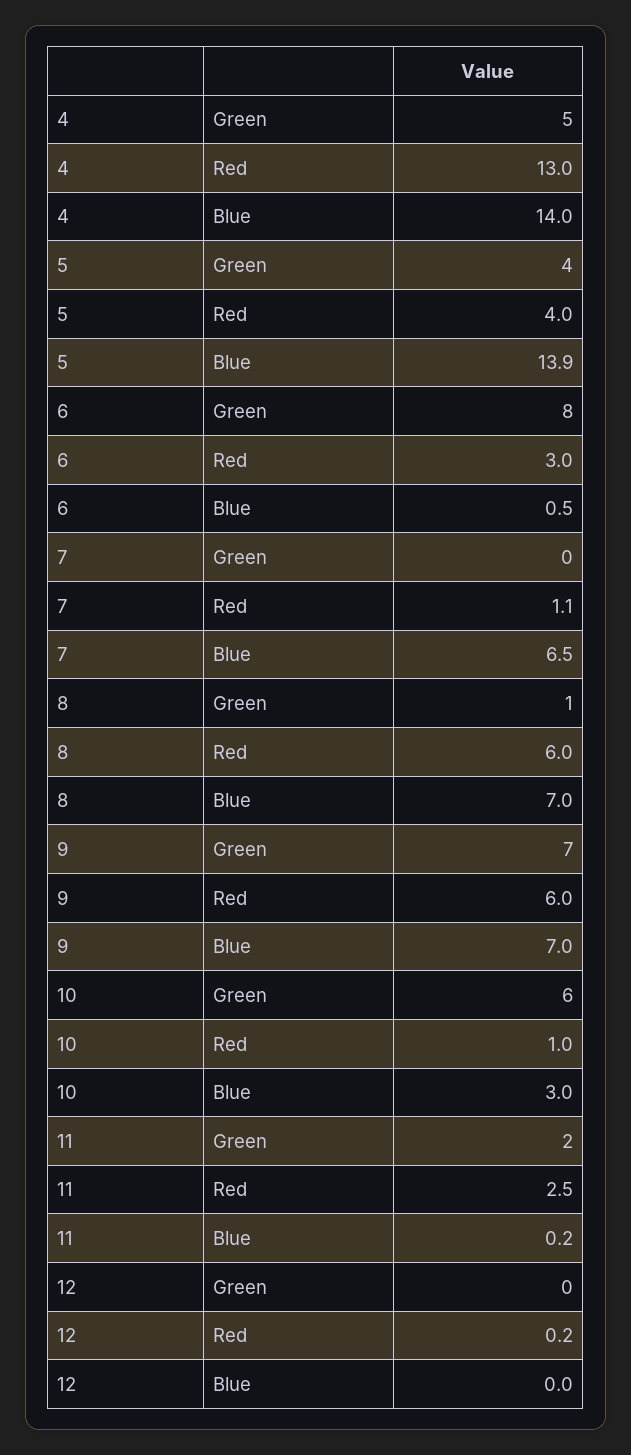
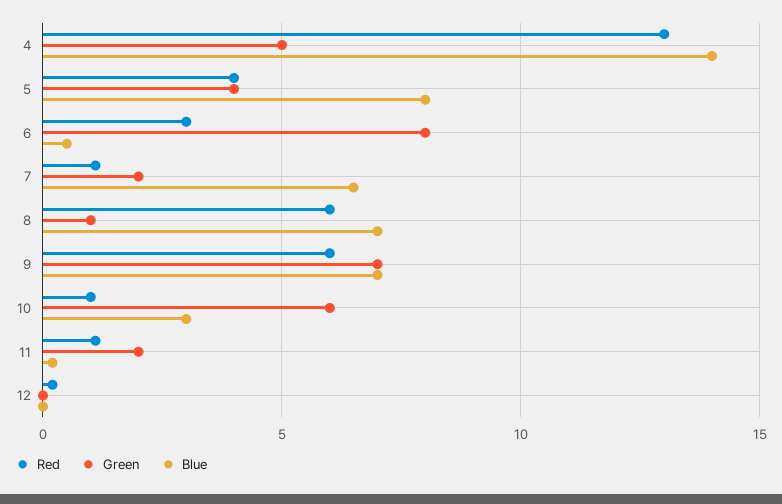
  {
    "Green": {
      "4": 5,
      "5": 4,
      "6": 8,
-     "7": 0,
+     "7": 2,
      "8": 1,
      "9": 7,
      "10": 6,
      "11": 2,
      "12": 0
    },
    "Red": {
      "4": 13,
      "5": 4,
      "6": 3,
      "7": 1.1,
      "8": 6,
      "9": 6,
      "10": 1,
-     "11": 2.5,
+     "11": 1,
      "12": 0.2
    },
    "Blue": {
      "4": 14,
-     "5": 13.9,
+     "5": 8,
      "6": 0.5,
      "7": 6.5,
      "8": 7,
      "9": 7,
      "10": 3,
      "11": 0.2,
      "12": 0
    }
  }

